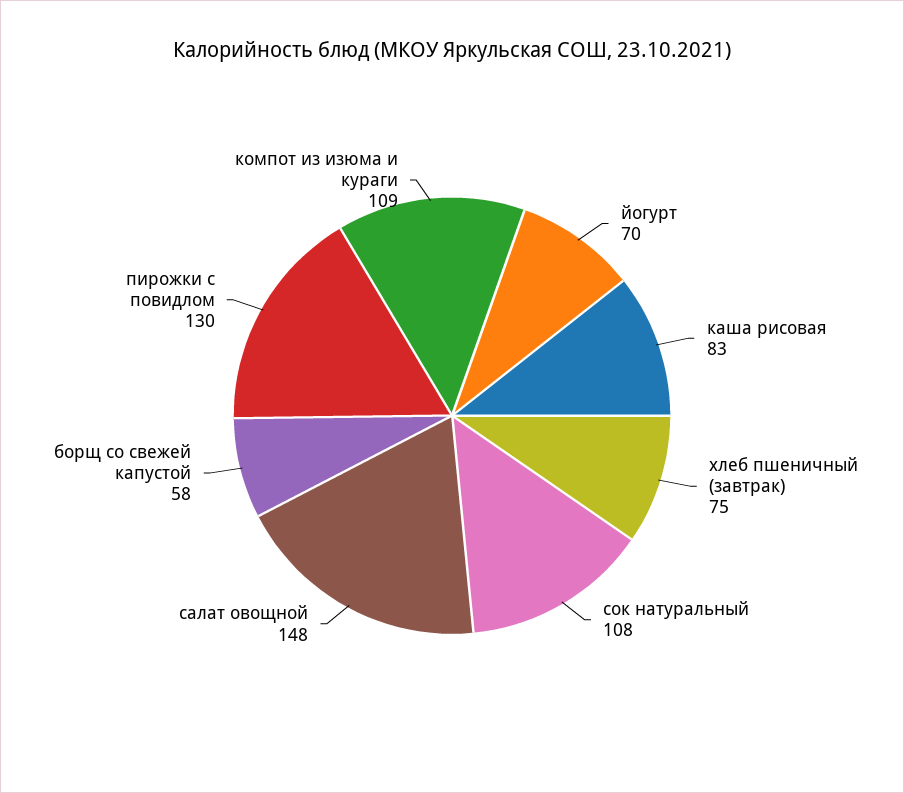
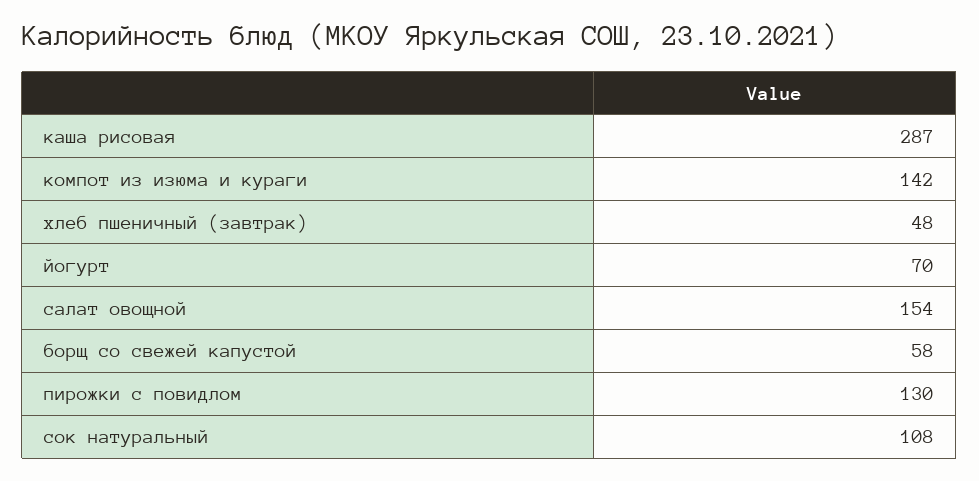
  {
    "йогурт": 70,
-   "каша рисовая": 83,
+   "каша рисовая": 287,
-   "хлеб пшеничный (завтрак)": 75,
+   "хлеб пшеничный (завтрак)": 48,
    "сок натуральный": 108,
-   "салат овощной": 148,
+   "салат овощной": 154,
    "борщ со свежей капустой": 58,
    "пирожки с повидлом": 130,
-   "компот из изюма и кураги": 109
+   "компот из изюма и кураги": 142
  }

